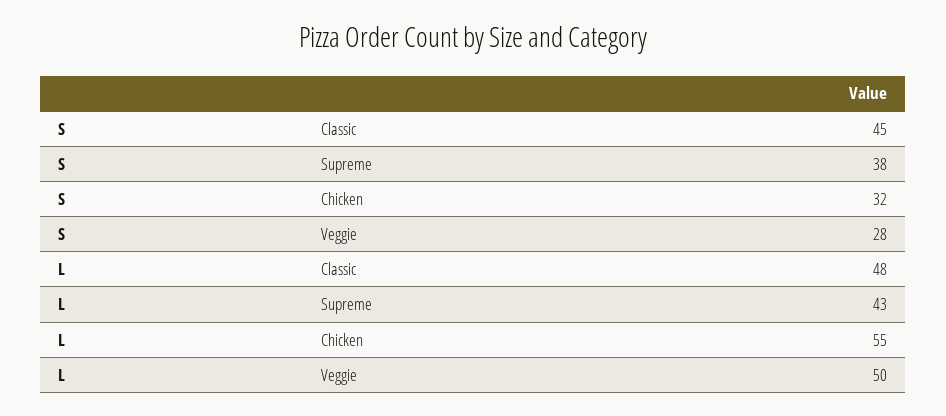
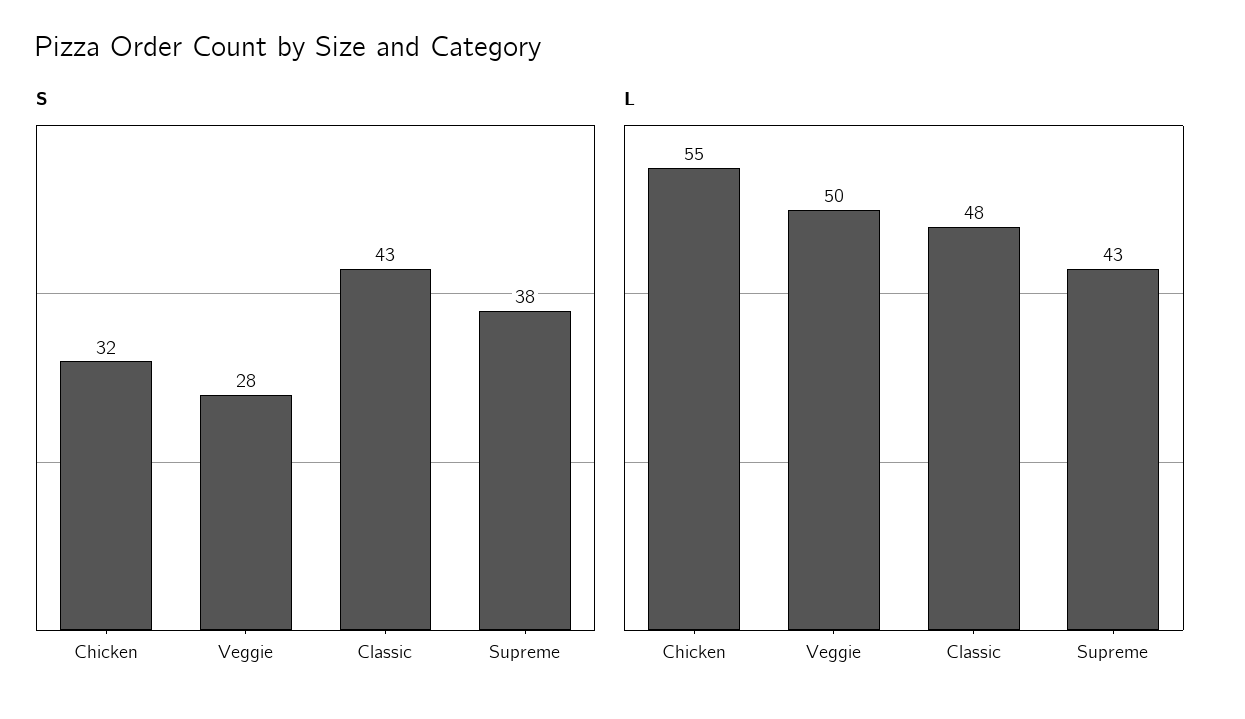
  {
    "S": {
-     "Classic": 45,
+     "Classic": 43,
      "Supreme": 38,
      "Chicken": 32,
      "Veggie": 28
    },
    "L": {
      "Classic": 48,
      "Supreme": 43,
      "Chicken": 55,
      "Veggie": 50
    }
  }

